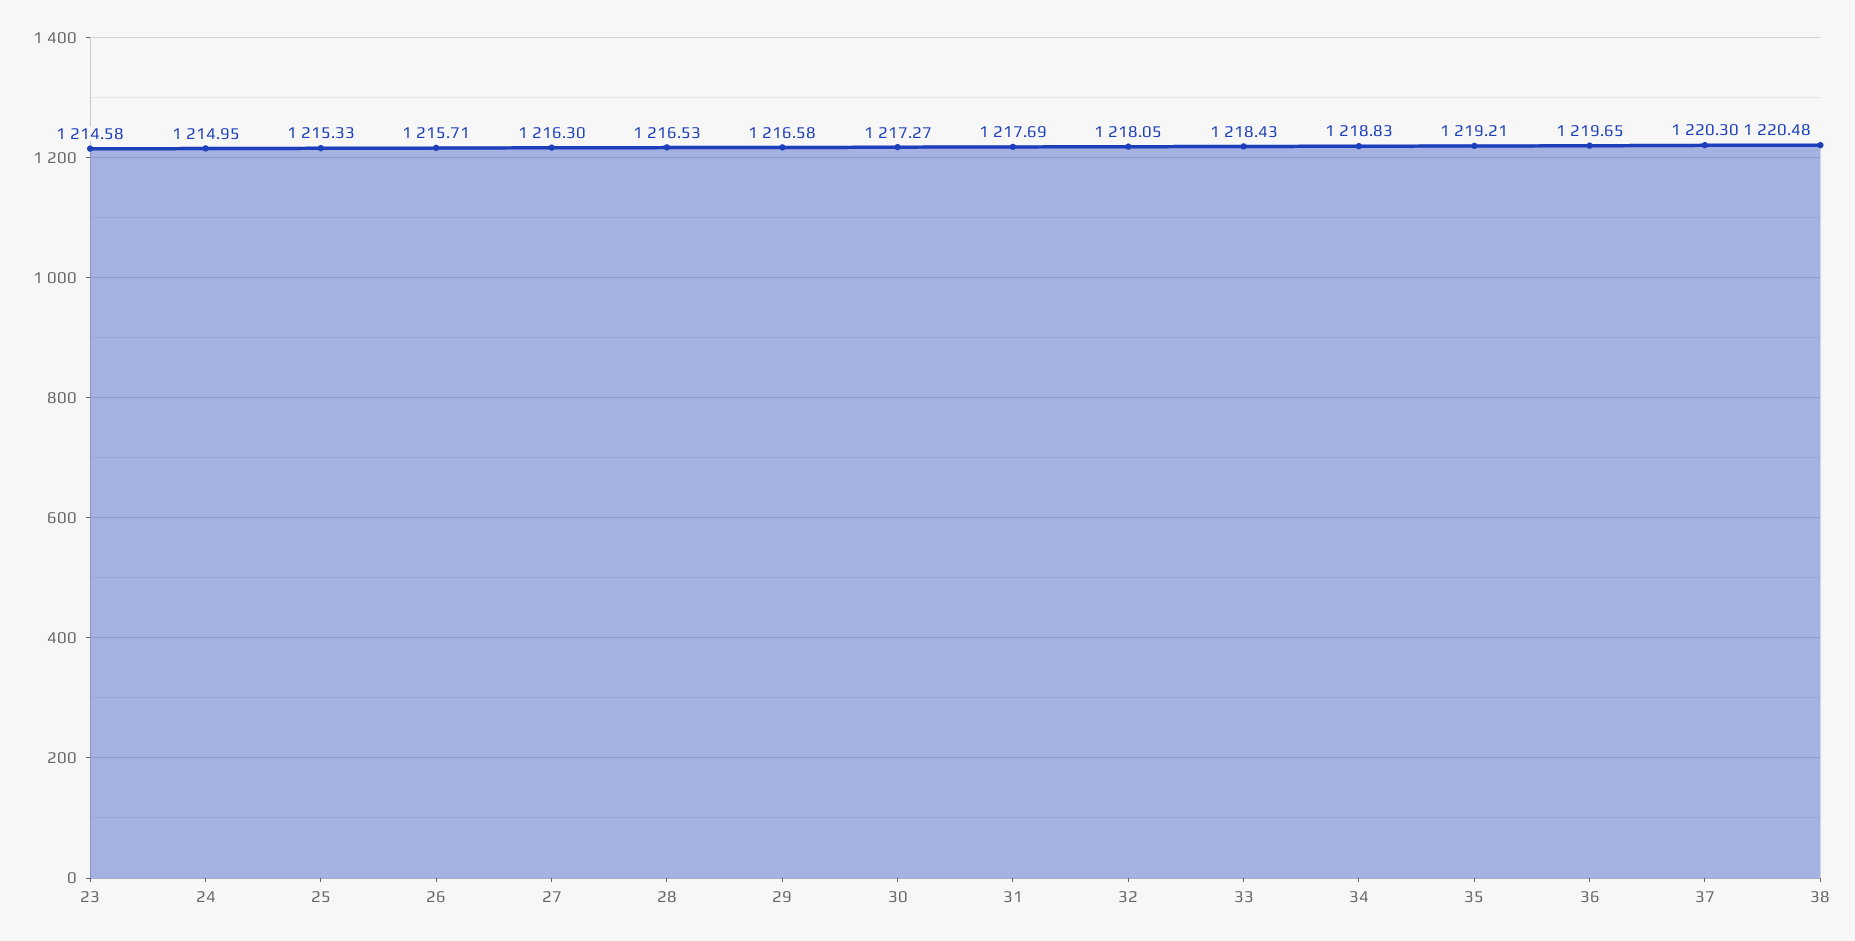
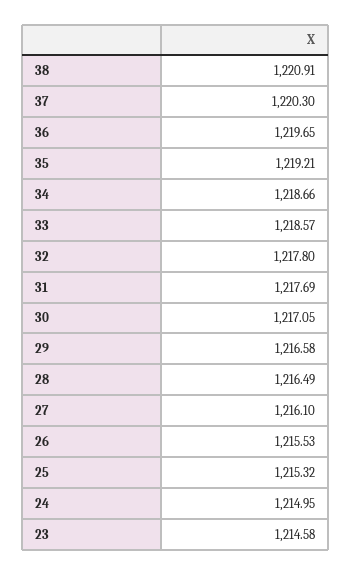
  {
    "23": 1214.58,
    "24": 1214.95,
-   "25": 1215.33,
+   "25": 1215.32,
-   "26": 1215.71,
+   "26": 1215.53,
-   "27": 1216.3,
+   "27": 1216.1,
-   "28": 1216.53,
+   "28": 1216.49,
    "29": 1216.58,
-   "30": 1217.27,
+   "30": 1217.05,
    "31": 1217.69,
-   "32": 1218.05,
+   "32": 1217.8,
-   "33": 1218.43,
+   "33": 1218.57,
-   "34": 1218.83,
+   "34": 1218.66,
    "35": 1219.21,
    "36": 1219.65,
    "37": 1220.3,
-   "38": 1220.48
+   "38": 1220.91
  }

